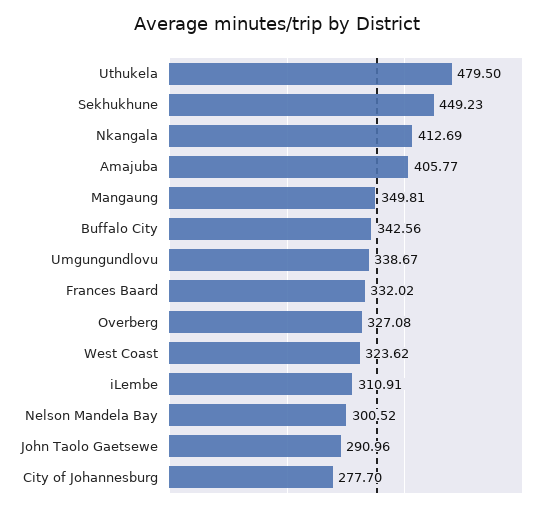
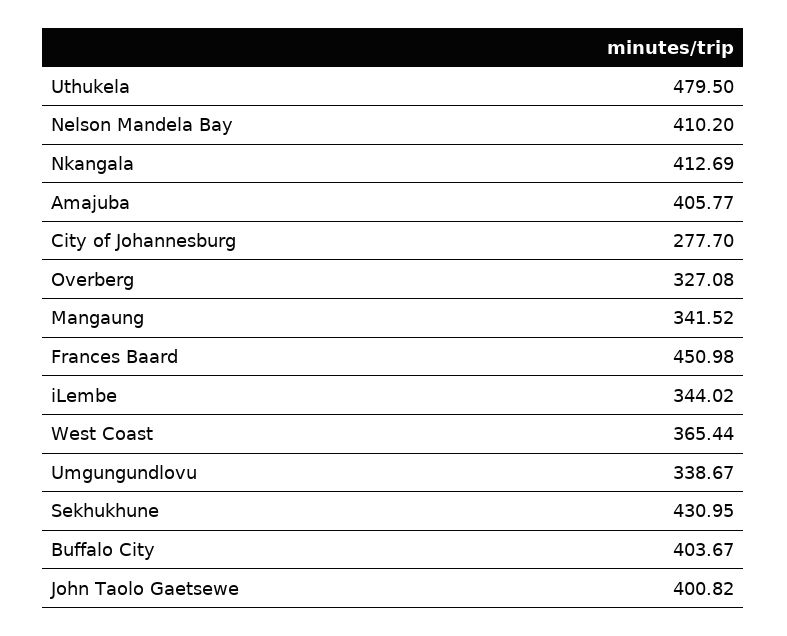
  {
    "Uthukela": 479.5,
-   "Sekhukhune": 449.23,
+   "Sekhukhune": 430.95,
    "Nkangala": 412.69,
    "Amajuba": 405.77,
-   "Mangaung": 349.81,
+   "Mangaung": 341.52,
-   "Buffalo City": 342.56,
+   "Buffalo City": 403.67,
    "Umgungundlovu": 338.67,
-   "Frances Baard": 332.02,
+   "Frances Baard": 450.98,
    "Overberg": 327.08,
-   "West Coast": 323.62,
+   "West Coast": 365.44,
-   "iLembe": 310.91,
+   "iLembe": 344.02,
-   "Nelson Mandela Bay": 300.52,
+   "Nelson Mandela Bay": 410.2,
-   "John Taolo Gaetsewe": 290.96,
+   "John Taolo Gaetsewe": 400.82,
    "City of Johannesburg": 277.7
  }

